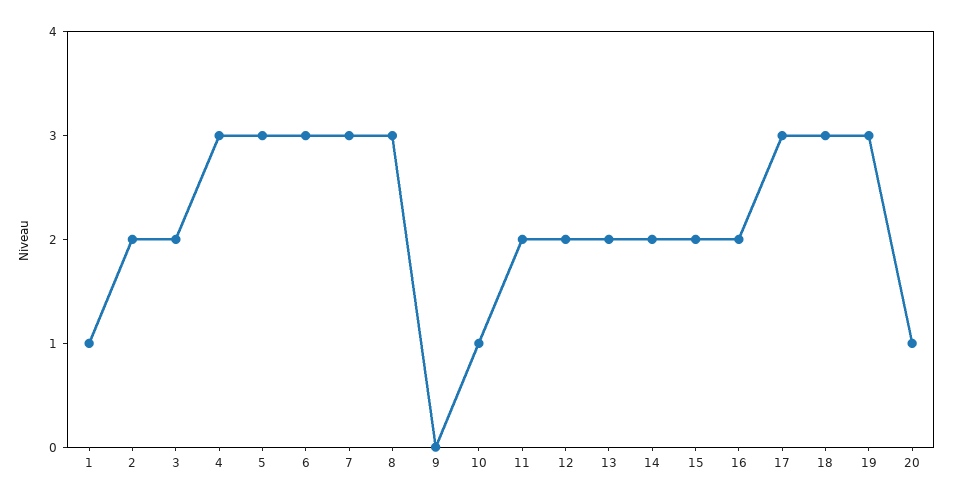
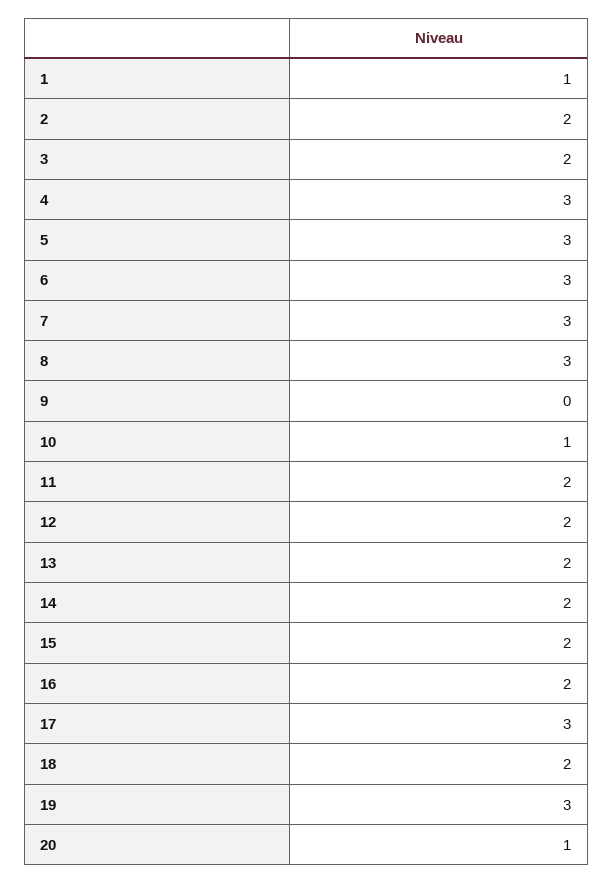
  {
    "1": 1,
    "2": 2,
    "3": 2,
    "4": 3,
    "5": 3,
    "6": 3,
    "7": 3,
    "8": 3,
    "9": 0,
    "10": 1,
    "11": 2,
    "12": 2,
    "13": 2,
    "14": 2,
    "15": 2,
    "16": 2,
    "17": 3,
-   "18": 3,
+   "18": 2,
    "19": 3,
    "20": 1
  }

